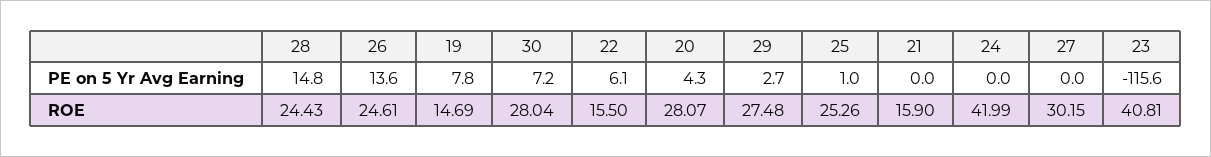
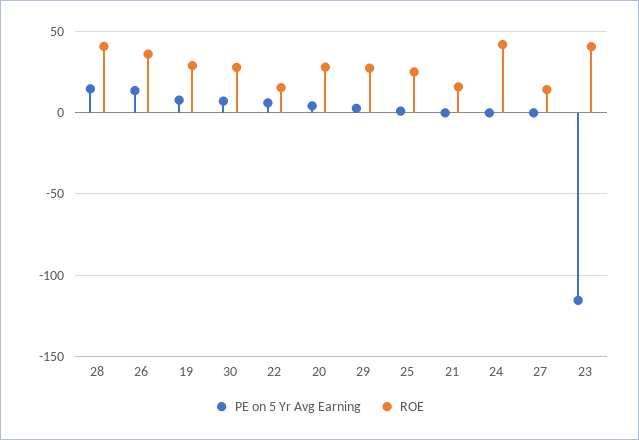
  {
    "PE on 5 Yr Avg Earning": {
      "28": 14.8,
      "26": 13.6,
      "19": 7.8,
      "30": 7.2,
      "22": 6.1,
      "20": 4.3,
      "29": 2.7,
      "25": 1,
      "21": 0,
      "24": 0,
      "27": 0,
      "23": -115.6
    },
    "ROE": {
-     "28": 24.43,
+     "28": 40,
-     "26": 24.61,
+     "26": 35,
-     "19": 14.69,
+     "19": 30,
      "30": 28.04,
      "22": 15.5,
      "20": 28.07,
      "29": 27.48,
      "25": 25.26,
      "21": 15.9,
      "24": 41.99,
-     "27": 30.15,
+     "27": 15,
      "23": 40.81
    }
  }

